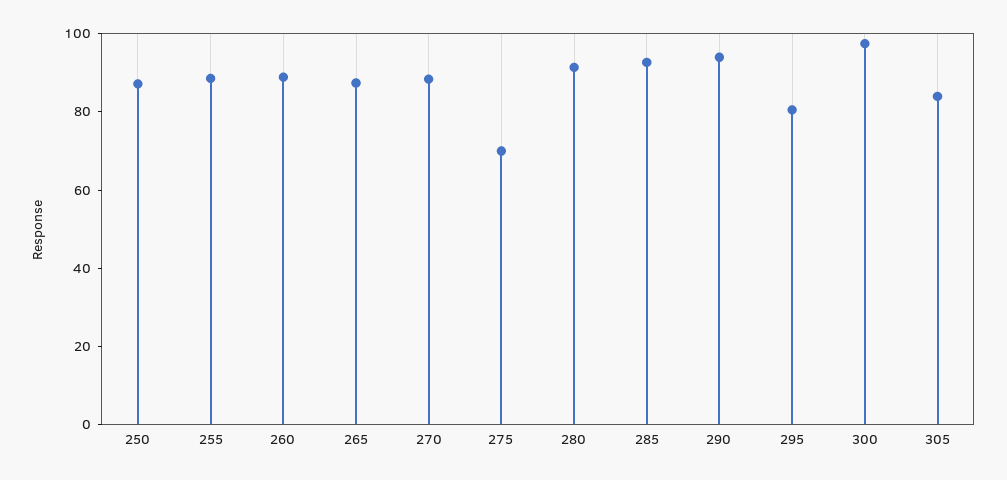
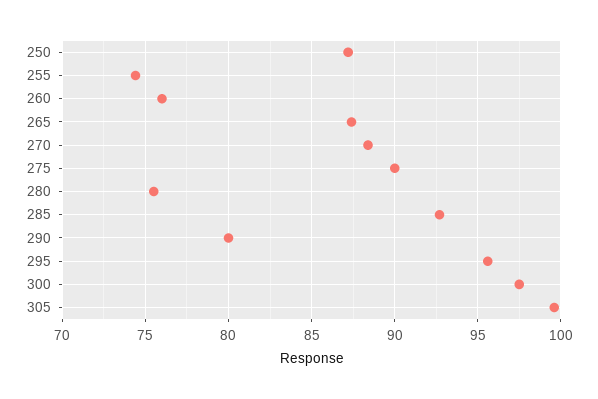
  {
    "250": 87,
-   "255": 90,
+   "255": 74.5,
-   "260": 90,
+   "260": 76,
    "265": 87.5,
    "270": 88.5,
-   "275": 70,
+   "275": 90,
-   "280": 90,
+   "280": 75.5,
    "285": 92.5,
-   "290": 95,
+   "290": 80,
-   "295": 80,
+   "295": 95.5,
    "300": 97.5,
-   "305": 85
+   "305": 99.5
  }

